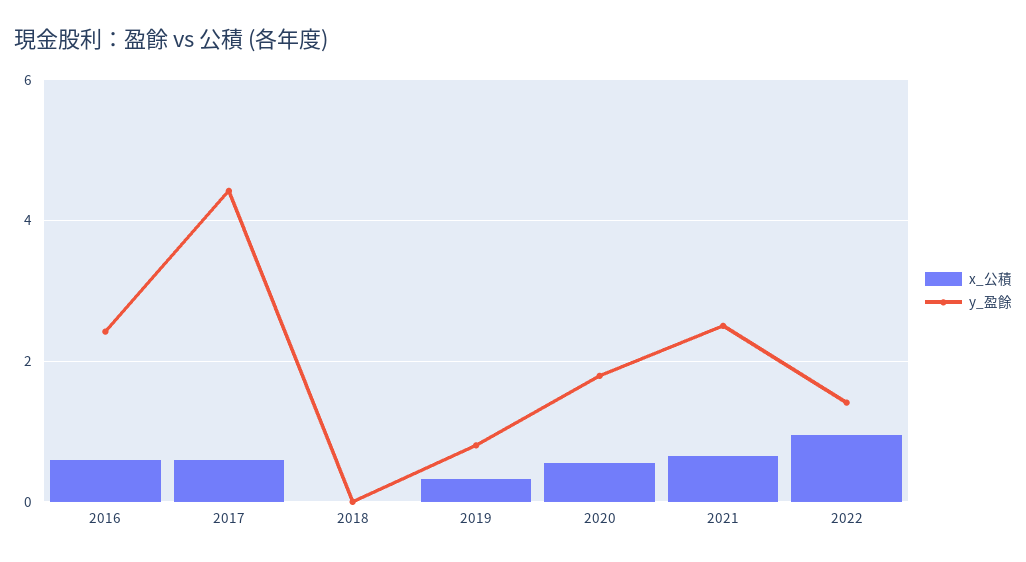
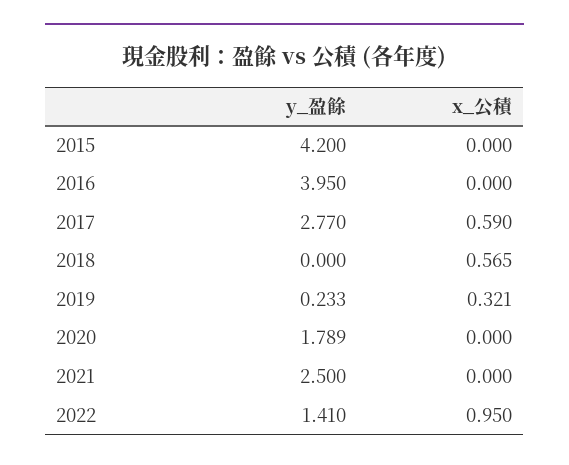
  {
    "x_公積": {
-     "2016": 0.6,
+     "2016": 0,
      "2017": 0.59,
-     "2018": 0,
+     "2018": 0.565,
      "2019": 0.321,
-     "2020": 0.6,
+     "2020": 0,
-     "2021": 0.6,
+     "2021": 0,
-     "2022": 0.95
+     "2022": 0.95,
+     "2015": 0
    },
    "y_盈餘": {
-     "2016": 2.4,
+     "2016": 3.95,
-     "2017": 4.4,
+     "2017": 2.77,
      "2018": 0,
-     "2019": 0.8,
+     "2019": 0.233,
      "2020": 1.789,
      "2021": 2.5,
-     "2022": 1.41
+     "2022": 1.41,
+     "2015": 4.2
    }
  }

